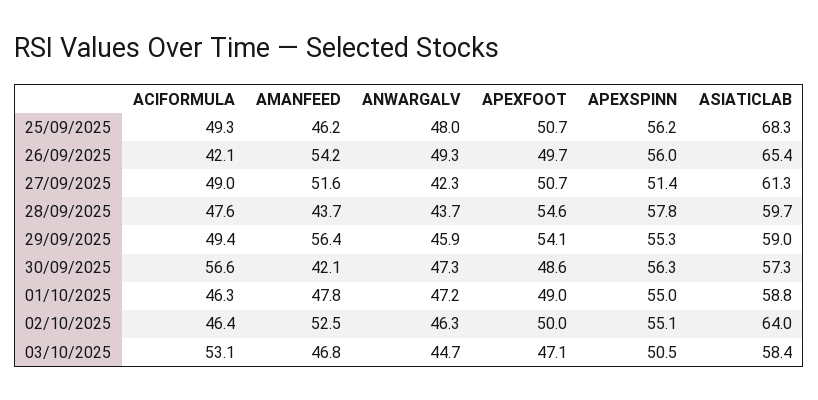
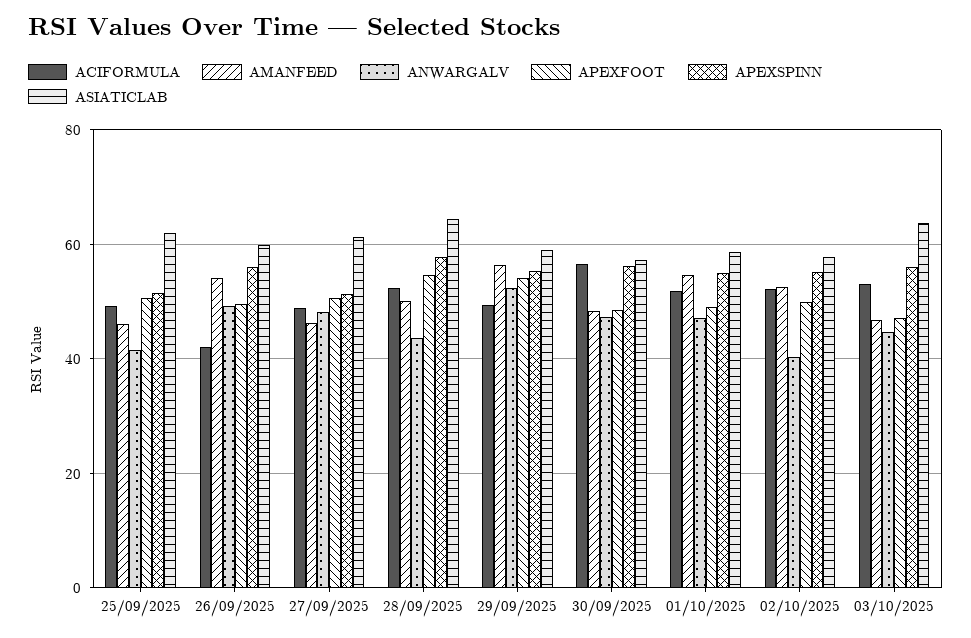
  {
    "ACIFORMULA": {
      "25/09/2025": 49.3,
      "26/09/2025": 42.1,
      "27/09/2025": 49,
-     "28/09/2025": 47.6,
+     "28/09/2025": 52,
      "29/09/2025": 49.4,
      "30/09/2025": 56.6,
-     "01/10/2025": 46.3,
+     "01/10/2025": 52,
-     "02/10/2025": 46.4,
+     "02/10/2025": 52,
      "03/10/2025": 53.1
    },
    "AMANFEED": {
      "25/09/2025": 46.2,
      "26/09/2025": 54.2,
-     "27/09/2025": 51.6,
+     "27/09/2025": 46,
-     "28/09/2025": 43.7,
+     "28/09/2025": 50,
      "29/09/2025": 56.4,
-     "30/09/2025": 42.1,
+     "30/09/2025": 48,
-     "01/10/2025": 47.8,
+     "01/10/2025": 54,
      "02/10/2025": 52.5,
      "03/10/2025": 46.8
    },
    "ANWARGALV": {
-     "25/09/2025": 48,
+     "25/09/2025": 42,
      "26/09/2025": 49.3,
-     "27/09/2025": 42.3,
+     "27/09/2025": 48,
      "28/09/2025": 43.7,
-     "29/09/2025": 45.9,
+     "29/09/2025": 52,
      "30/09/2025": 47.3,
      "01/10/2025": 47.2,
-     "02/10/2025": 46.3,
+     "02/10/2025": 40,
      "03/10/2025": 44.7
    },
    "APEXFOOT": {
      "25/09/2025": 50.7,
      "26/09/2025": 49.7,
      "27/09/2025": 50.7,
      "28/09/2025": 54.6,
      "29/09/2025": 54.1,
      "30/09/2025": 48.6,
      "01/10/2025": 49,
      "02/10/2025": 50,
      "03/10/2025": 47.1
    },
    "APEXSPINN": {
-     "25/09/2025": 56.2,
+     "25/09/2025": 52,
      "26/09/2025": 56,
      "27/09/2025": 51.4,
      "28/09/2025": 57.8,
      "29/09/2025": 55.3,
      "30/09/2025": 56.3,
      "01/10/2025": 55,
      "02/10/2025": 55.1,
-     "03/10/2025": 50.5
+     "03/10/2025": 56
    },
    "ASIATICLAB": {
-     "25/09/2025": 68.3,
+     "25/09/2025": 62,
-     "26/09/2025": 65.4,
+     "26/09/2025": 60,
      "27/09/2025": 61.3,
-     "28/09/2025": 59.7,
+     "28/09/2025": 64,
      "29/09/2025": 59,
      "30/09/2025": 57.3,
      "01/10/2025": 58.8,
-     "02/10/2025": 64,
+     "02/10/2025": 58,
-     "03/10/2025": 58.4
+     "03/10/2025": 64
    }
  }

